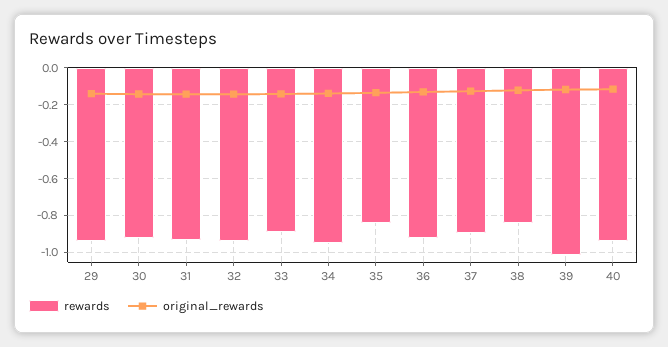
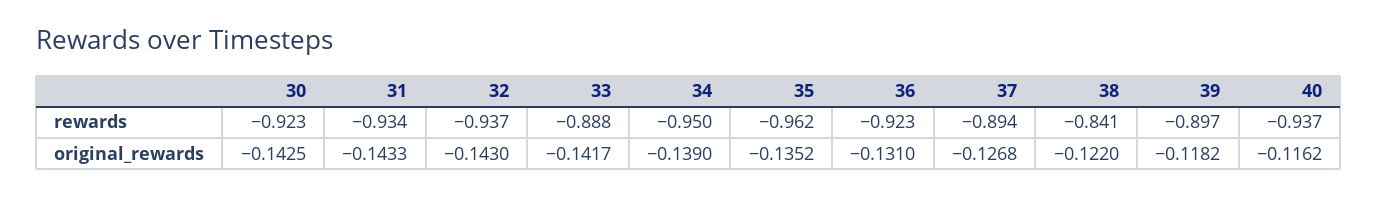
  {
    "rewards": {
-     "29": -0.95,
      "30": -0.923,
      "31": -0.934,
      "32": -0.937,
      "33": -0.888,
      "34": -0.95,
-     "35": -0.85,
+     "35": -0.962,
      "36": -0.923,
      "37": -0.894,
      "38": -0.841,
-     "39": -1,
+     "39": -0.897,
      "40": -0.937
    },
    "original_rewards": {
-     "29": -0.15,
      "30": -0.1425,
      "31": -0.1433,
      "32": -0.143,
      "33": -0.1417,
      "34": -0.139,
      "35": -0.1352,
      "36": -0.131,
      "37": -0.1268,
      "38": -0.122,
      "39": -0.1182,
      "40": -0.1162
    }
  }

